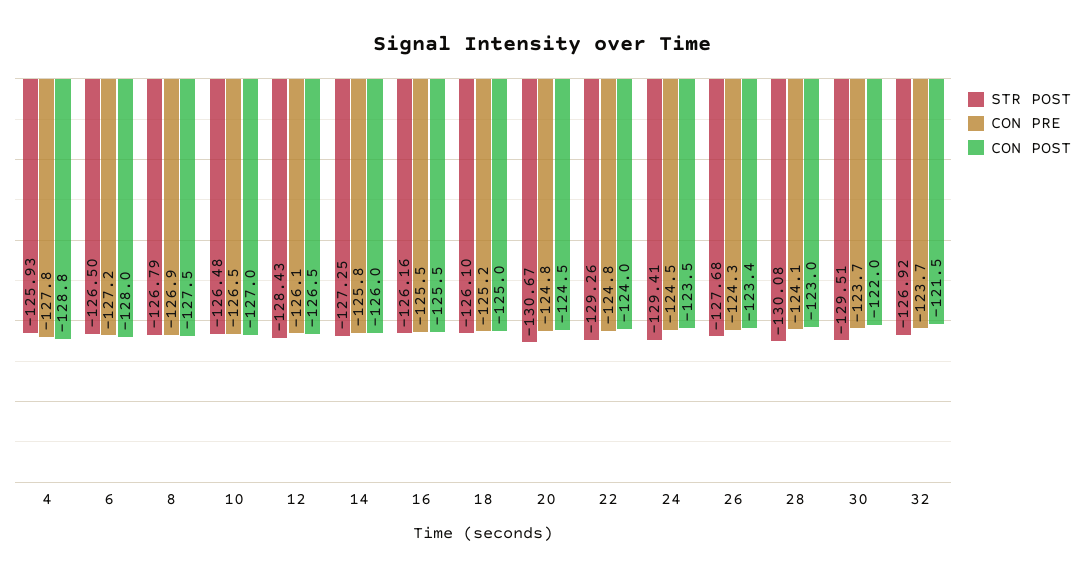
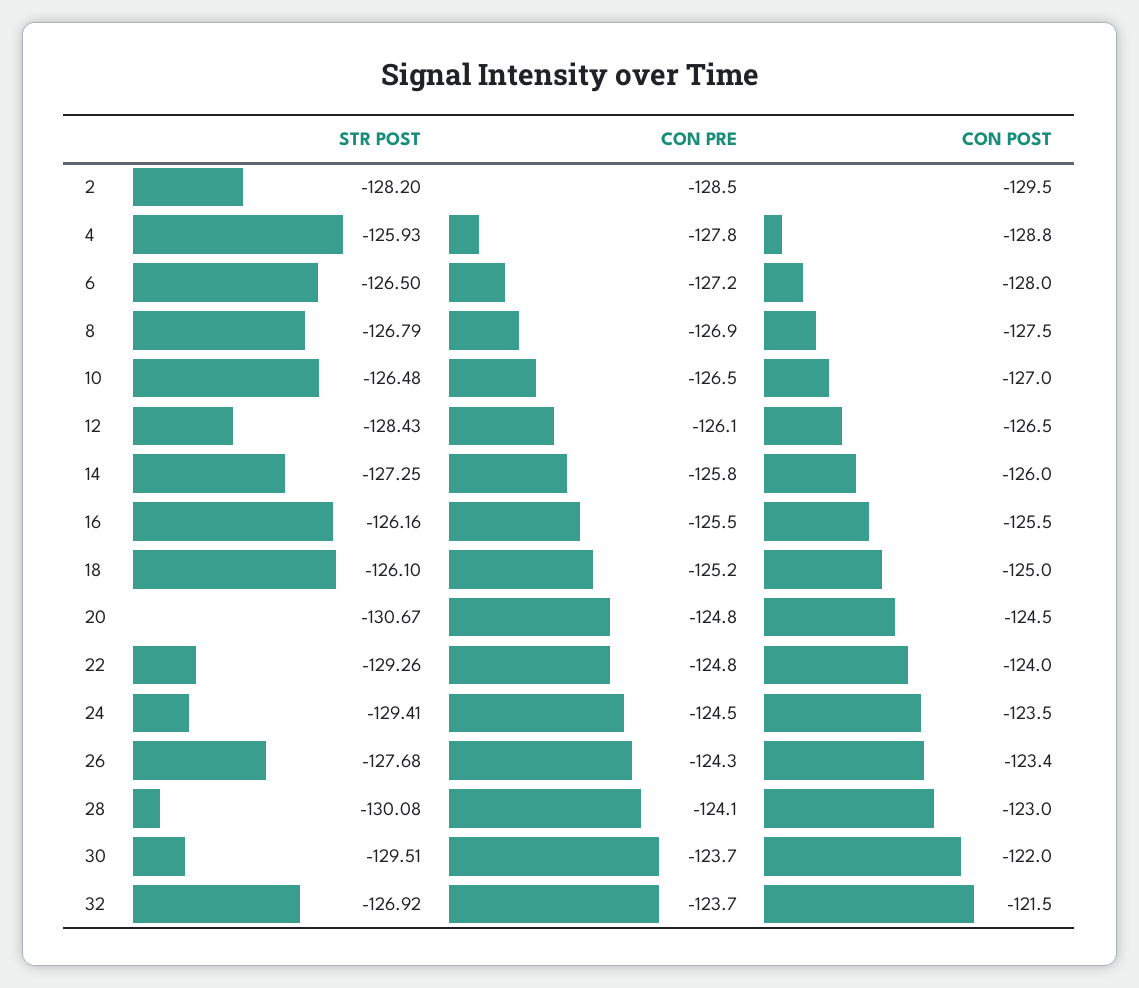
  {
    "STR POST": {
      "4": -125.93,
      "6": -126.5,
      "8": -126.79,
      "10": -126.48,
      "12": -128.43,
      "14": -127.25,
      "16": -126.16,
      "18": -126.1,
      "20": -130.67,
      "22": -129.26,
      "24": -129.41,
      "26": -127.68,
      "28": -130.08,
      "30": -129.51,
-     "32": -126.92
+     "32": -126.92,
+     "2": -128.2
    },
    "CON PRE": {
      "4": -127.8,
      "6": -127.2,
      "8": -126.9,
      "10": -126.5,
      "12": -126.1,
      "14": -125.8,
      "16": -125.5,
      "18": -125.2,
      "20": -124.8,
      "22": -124.8,
      "24": -124.5,
      "26": -124.3,
      "28": -124.1,
      "30": -123.7,
-     "32": -123.7
+     "32": -123.7,
+     "2": -128.5
    },
    "CON POST": {
      "4": -128.8,
      "6": -128,
      "8": -127.5,
      "10": -127,
      "12": -126.5,
      "14": -126,
      "16": -125.5,
      "18": -125,
      "20": -124.5,
      "22": -124,
      "24": -123.5,
      "26": -123.4,
      "28": -123,
      "30": -122,
-     "32": -121.5
+     "32": -121.5,
+     "2": -129.5
    }
  }

